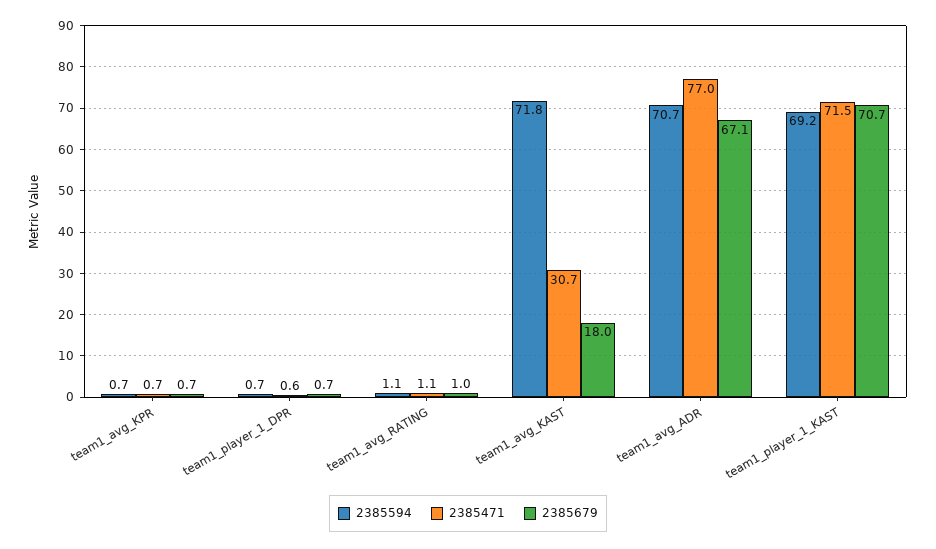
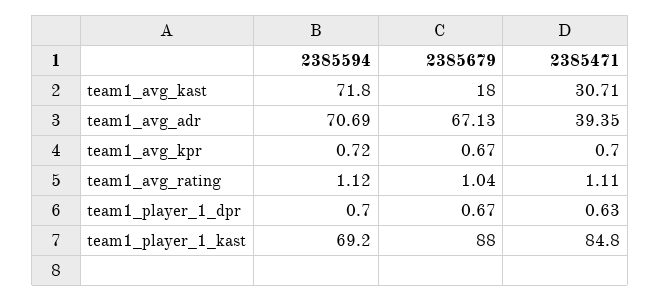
  {
    "2385594": {
      "team1_avg_KPR": 0.72,
      "team1_player_1_DPR": 0.7,
      "team1_avg_RATING": 1.12,
      "team1_avg_KAST": 71.8,
      "team1_avg_ADR": 70.69,
      "team1_player_1_KAST": 69.2
    },
    "2385471": {
      "team1_avg_KPR": 0.7,
      "team1_player_1_DPR": 0.63,
      "team1_avg_RATING": 1.11,
      "team1_avg_KAST": 30.71,
-     "team1_avg_ADR": 77,
+     "team1_avg_ADR": 39.35,
-     "team1_player_1_KAST": 71.5
+     "team1_player_1_KAST": 84.8
    },
    "2385679": {
      "team1_avg_KPR": 0.67,
      "team1_player_1_DPR": 0.67,
      "team1_avg_RATING": 1.04,
      "team1_avg_KAST": 18,
      "team1_avg_ADR": 67.13,
-     "team1_player_1_KAST": 70.7
+     "team1_player_1_KAST": 88
    }
  }

